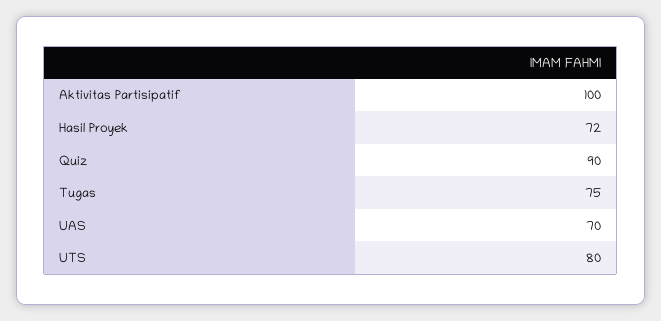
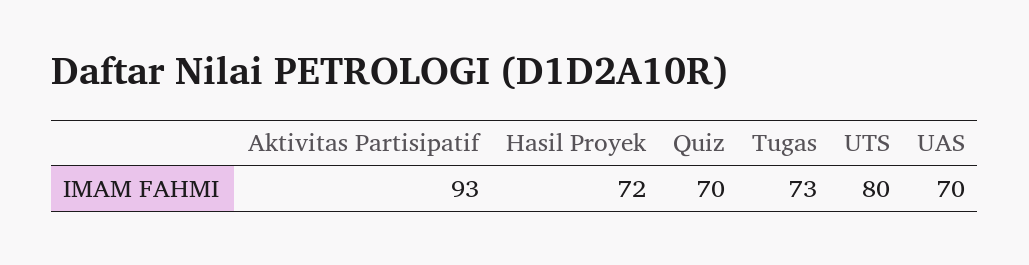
  {
-   "Aktivitas Partisipatif": 100,
+   "Aktivitas Partisipatif": 93,
    "Hasil Proyek": 72,
-   "Quiz": 90,
+   "Quiz": 70,
-   "Tugas": 75,
+   "Tugas": 73,
    "UAS": 70,
    "UTS": 80
  }

